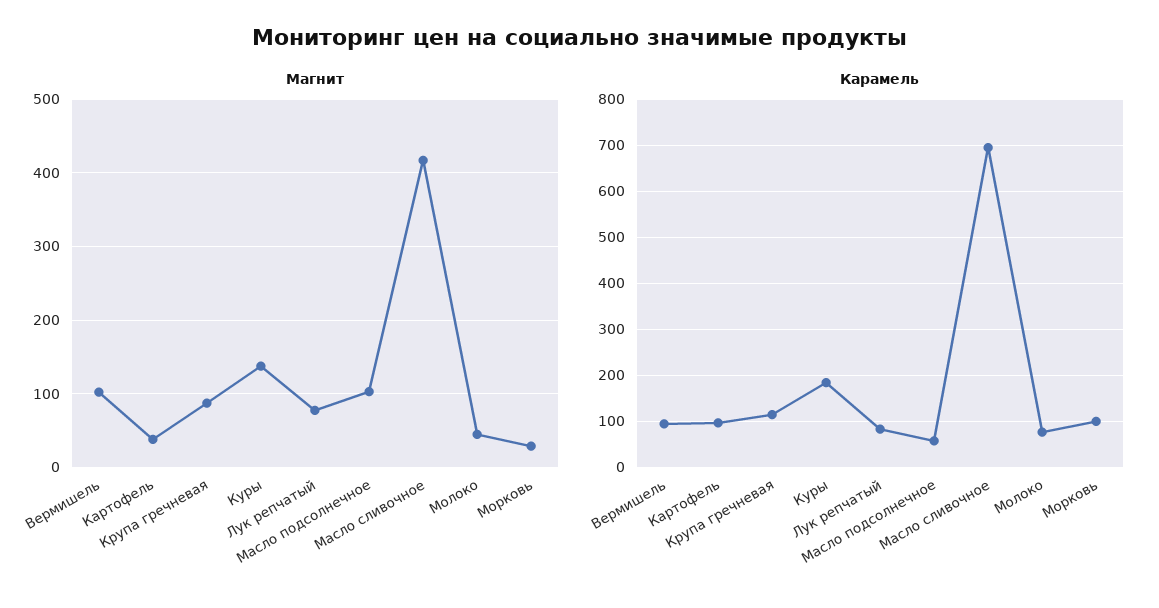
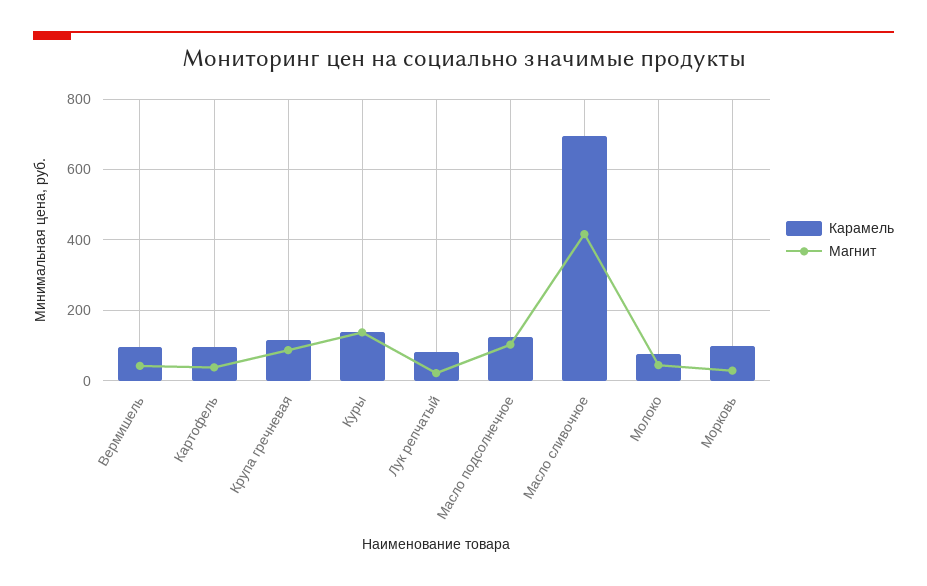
  {
    "Магнит": {
-     "Вермишель": 100,
+     "Вермишель": 40,
      "Картофель": 40,
      "Крупа гречневая": 90,
      "Куры": 140,
-     "Лук репчатый": 80,
+     "Лук репчатый": 20,
      "Масло подсолнечное": 100,
      "Масло сливочное": 420,
      "Молоко": 40,
      "Морковь": 30
    },
    "Карамель": {
      "Вермишель": 100,
      "Картофель": 100,
      "Крупа гречневая": 120,
-     "Куры": 180,
+     "Куры": 140,
      "Лук репчатый": 80,
-     "Масло подсолнечное": 60,
+     "Масло подсолнечное": 120,
      "Масло сливочное": 700,
      "Молоко": 80,
      "Морковь": 100
    }
  }

